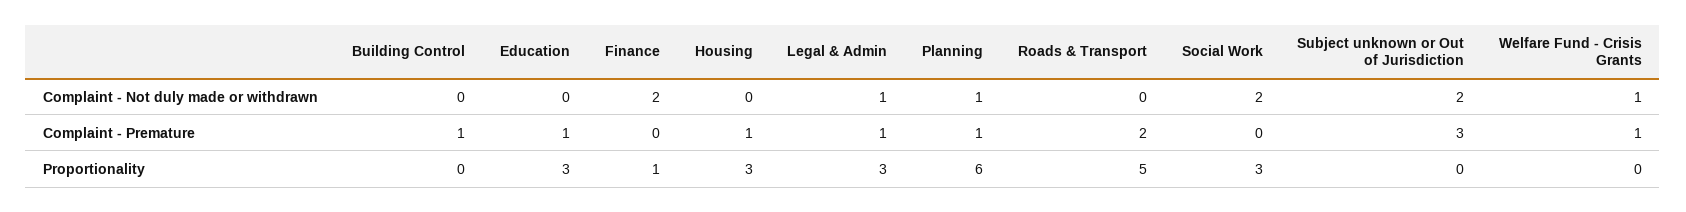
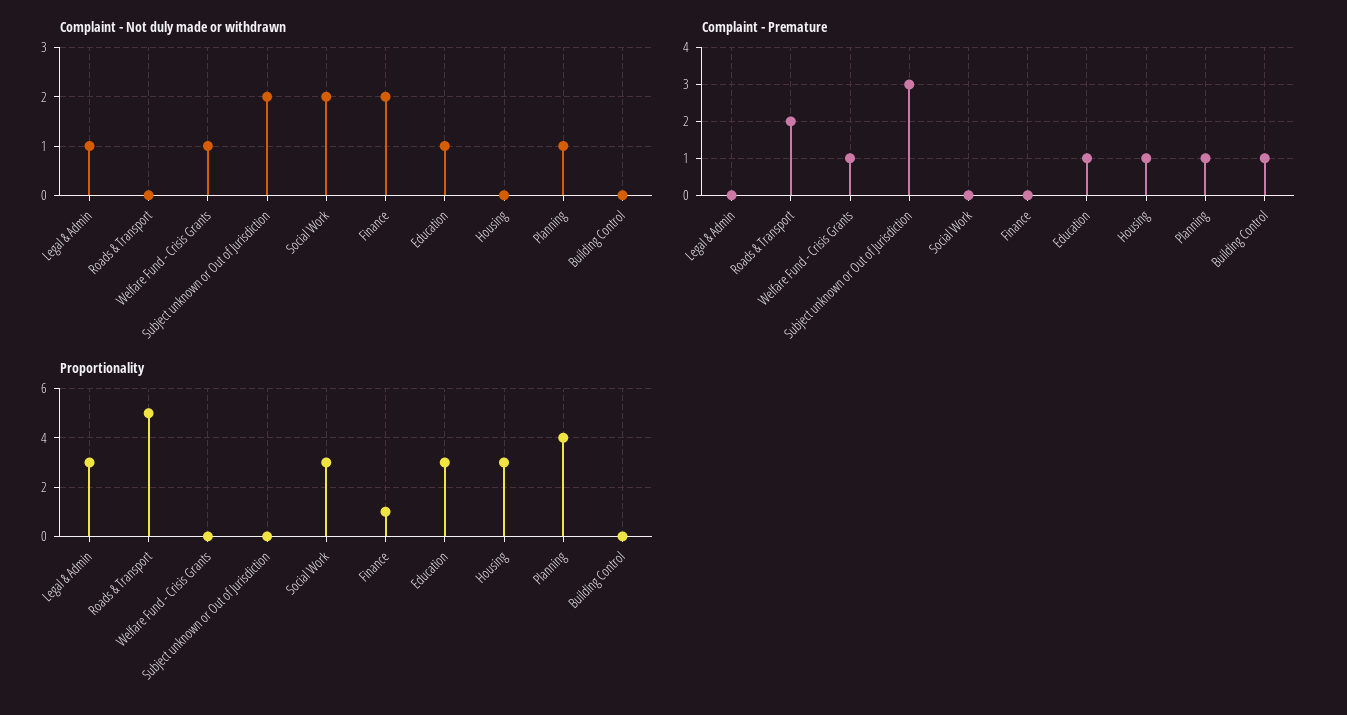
  {
    "Complaint - Not duly made or withdrawn": {
      "Building Control": 0,
-     "Education": 0,
+     "Education": 1,
      "Finance": 2,
      "Housing": 0,
      "Legal & Admin": 1,
      "Planning": 1,
      "Roads & Transport": 0,
      "Social Work": 2,
      "Subject unknown or Out of Jurisdiction": 2,
      "Welfare Fund - Crisis Grants": 1
    },
    "Complaint - Premature": {
      "Building Control": 1,
      "Education": 1,
      "Finance": 0,
      "Housing": 1,
-     "Legal & Admin": 1,
+     "Legal & Admin": 0,
      "Planning": 1,
      "Roads & Transport": 2,
      "Social Work": 0,
      "Subject unknown or Out of Jurisdiction": 3,
      "Welfare Fund - Crisis Grants": 1
    },
    "Proportionality": {
      "Building Control": 0,
      "Education": 3,
      "Finance": 1,
      "Housing": 3,
      "Legal & Admin": 3,
-     "Planning": 6,
+     "Planning": 4,
      "Roads & Transport": 5,
      "Social Work": 3,
      "Subject unknown or Out of Jurisdiction": 0,
      "Welfare Fund - Crisis Grants": 0
    }
  }

